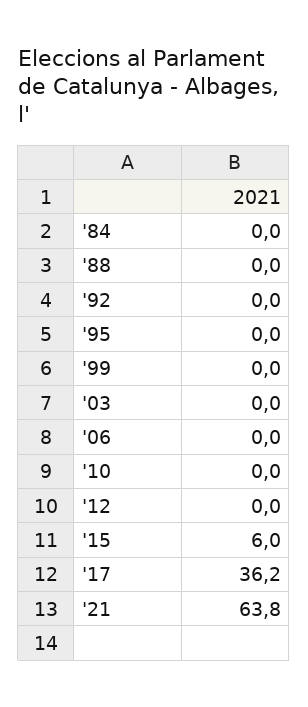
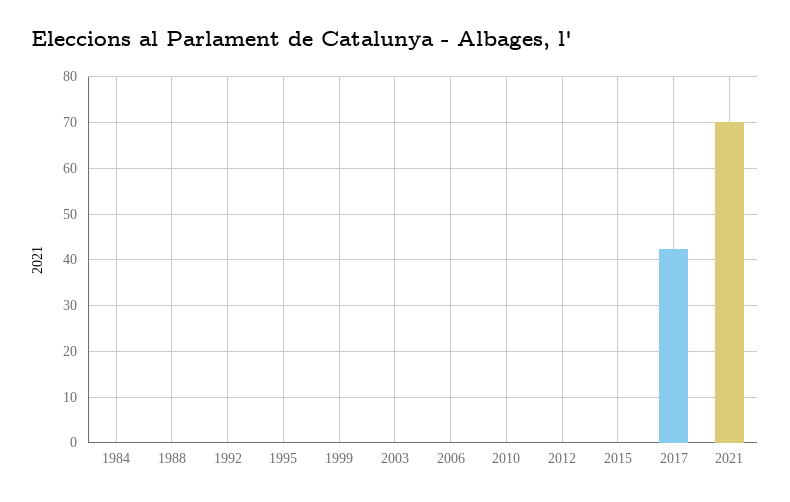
  {
    "'84": 0,
    "'88": 0,
    "'92": 0,
    "'95": 0,
    "'99": 0,
    "'03": 0,
    "'06": 0,
    "'10": 0,
    "'12": 0,
-   "'15": 6,
+   "'15": 0,
-   "'17": 36.2,
+   "'17": 42,
-   "'21": 63.8
+   "'21": 70
  }

